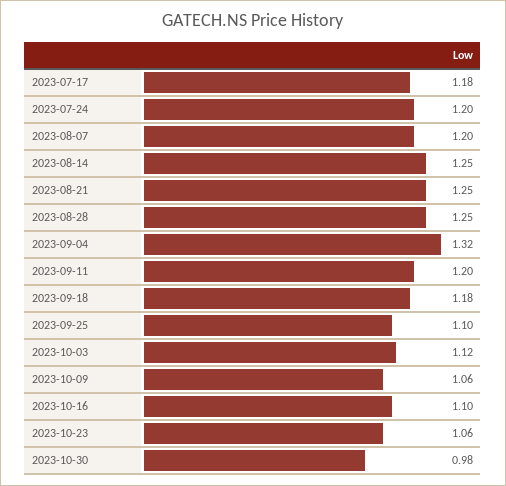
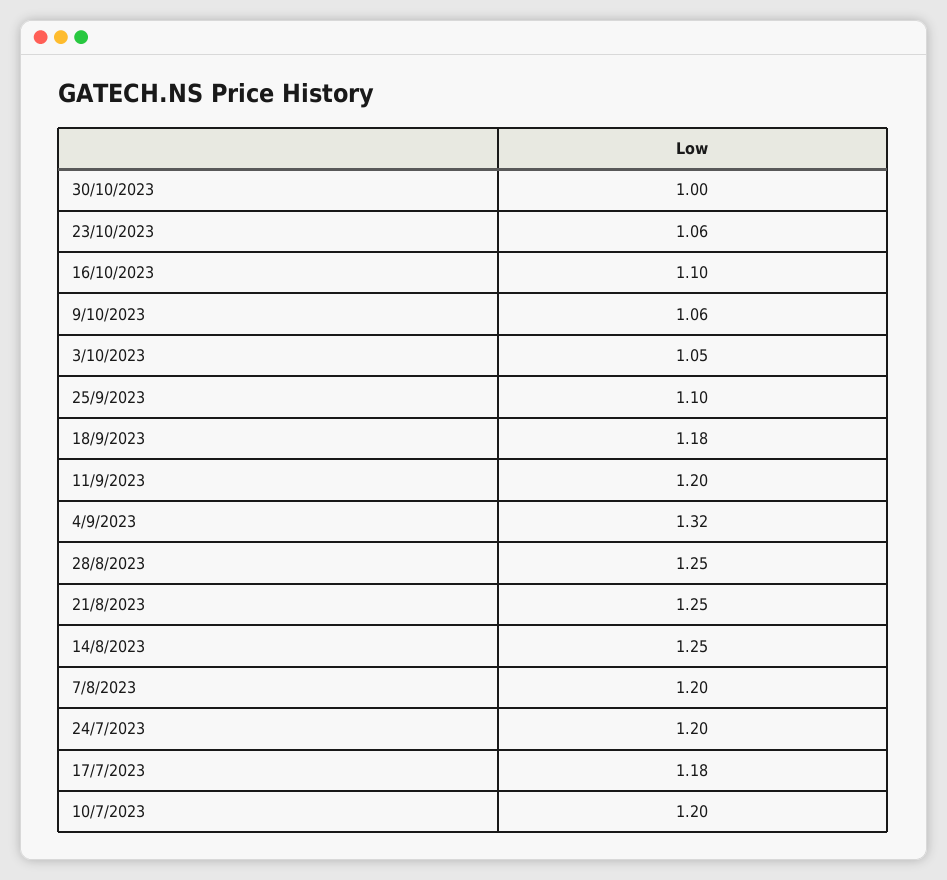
  {
    "2023-07-17": 1.18,
    "2023-07-24": 1.2,
    "2023-08-07": 1.2,
    "2023-08-14": 1.25,
    "2023-08-21": 1.25,
    "2023-08-28": 1.25,
    "2023-09-04": 1.32,
    "2023-09-11": 1.2,
    "2023-09-18": 1.18,
    "2023-09-25": 1.1,
-   "2023-10-03": 1.12,
+   "2023-10-03": 1.05,
    "2023-10-09": 1.06,
    "2023-10-16": 1.1,
    "2023-10-23": 1.06,
-   "2023-10-30": 0.98
+   "2023-10-30": 1,
+   "10/7/2023": 1.2
  }

